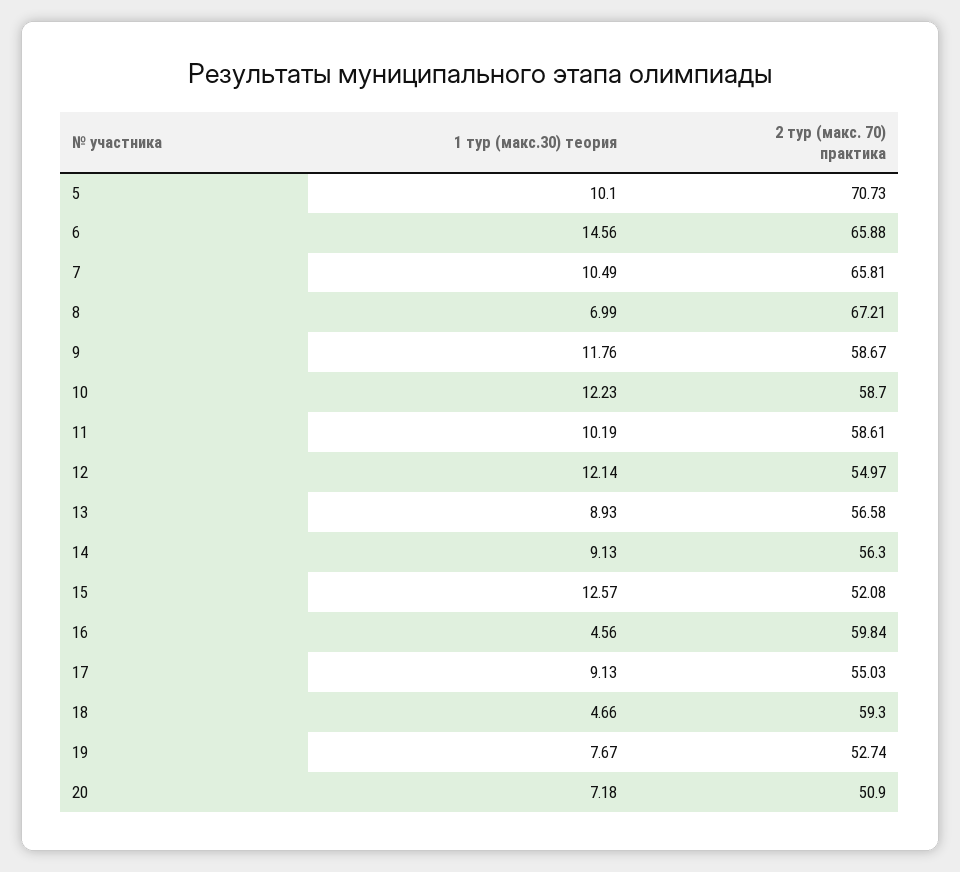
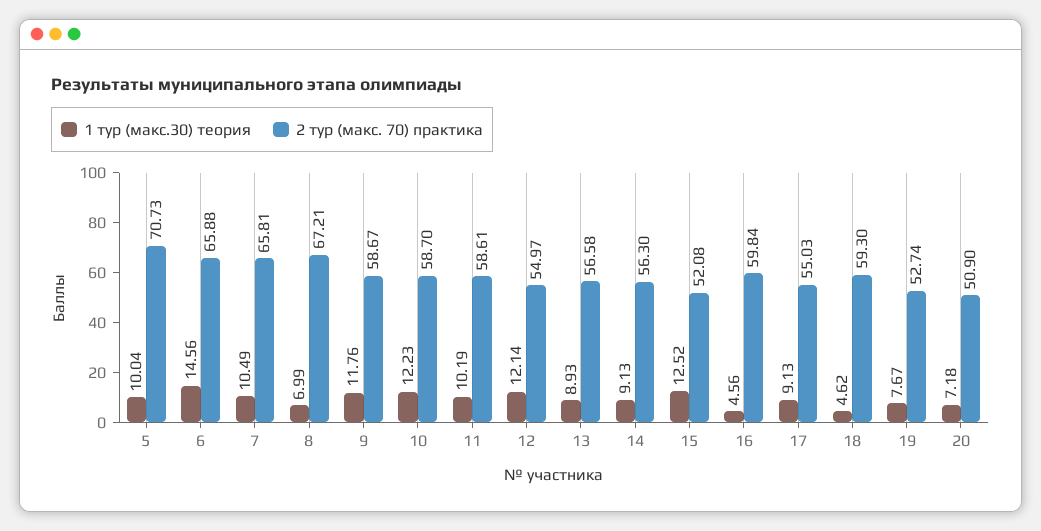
  {
    "1 тур (макс.30) теория": {
-     "5": 10.1,
+     "5": 10.04,
      "6": 14.56,
      "7": 10.49,
      "8": 6.99,
      "9": 11.76,
      "10": 12.23,
      "11": 10.19,
      "12": 12.14,
      "13": 8.93,
      "14": 9.13,
-     "15": 12.57,
+     "15": 12.52,
      "16": 4.56,
      "17": 9.13,
-     "18": 4.66,
+     "18": 4.62,
      "19": 7.67,
      "20": 7.18
    },
    "2 тур (макс. 70) практика": {
      "5": 70.73,
      "6": 65.88,
      "7": 65.81,
      "8": 67.21,
      "9": 58.67,
      "10": 58.7,
      "11": 58.61,
      "12": 54.97,
      "13": 56.58,
      "14": 56.3,
      "15": 52.08,
      "16": 59.84,
      "17": 55.03,
      "18": 59.3,
      "19": 52.74,
      "20": 50.9
    }
  }

